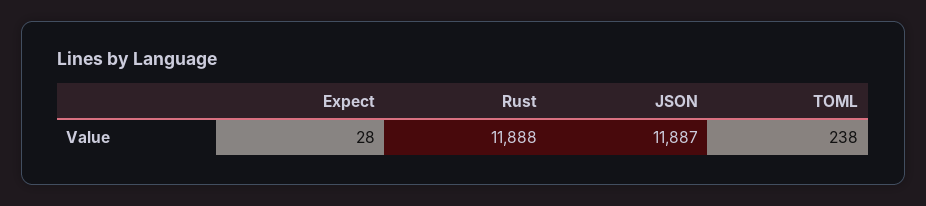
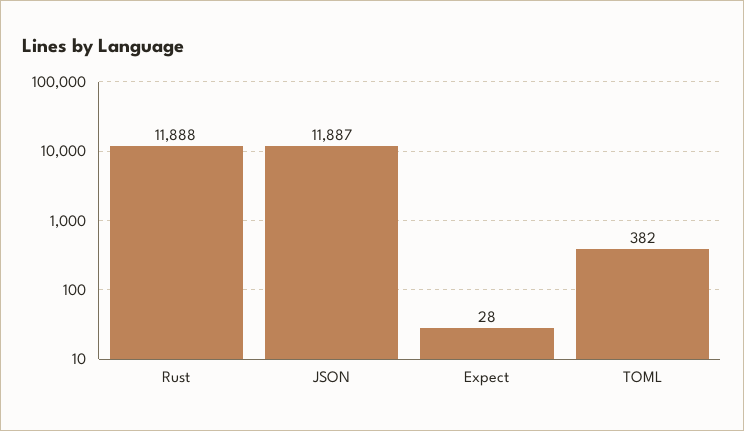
  {
    "Expect": 28,
    "Rust": 11888,
    "JSON": 11887,
-   "TOML": 238
+   "TOML": 382
  }

